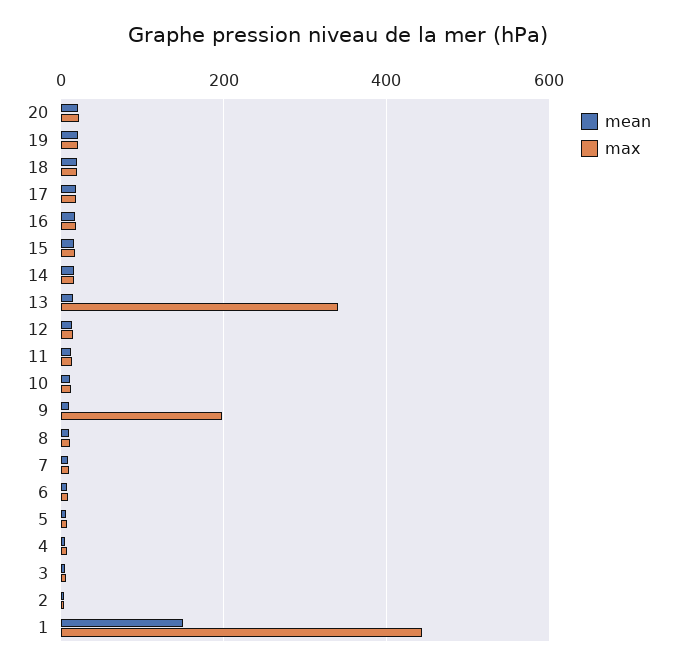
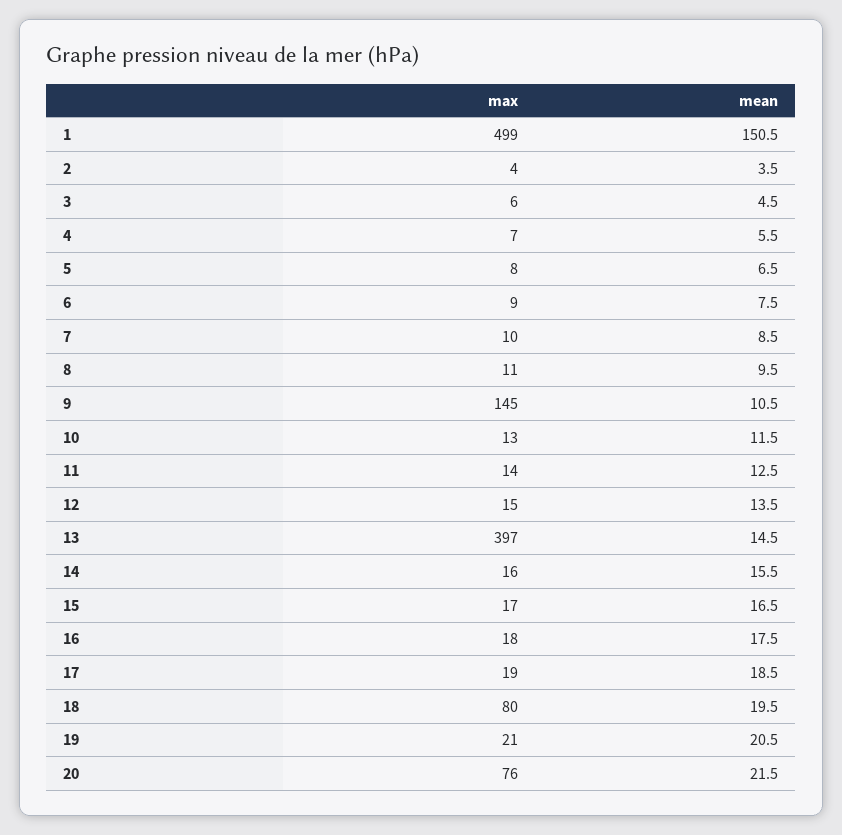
  {
    "mean": {
      "20": 21.5,
      "19": 20.5,
      "18": 19.5,
      "17": 18.5,
      "16": 17.5,
      "15": 16.5,
      "14": 15.5,
      "13": 14.5,
      "12": 13.5,
      "11": 12.5,
      "10": 11.5,
      "9": 10.5,
      "8": 9.5,
      "7": 8.5,
      "6": 7.5,
      "5": 6.5,
      "4": 5.5,
      "3": 4.5,
      "2": 3.5,
      "1": 150.5
    },
    "max": {
-     "20": 20,
+     "20": 76,
      "19": 21,
-     "18": 20,
+     "18": 80,
      "17": 19,
      "16": 18,
      "15": 17,
      "14": 16,
-     "13": 340,
+     "13": 397,
      "12": 15,
      "11": 14,
      "10": 13,
-     "9": 200,
+     "9": 145,
      "8": 11,
      "7": 10,
      "6": 9,
      "5": 8,
      "4": 7,
      "3": 6,
      "2": 4,
-     "1": 440
+     "1": 499
    }
  }

